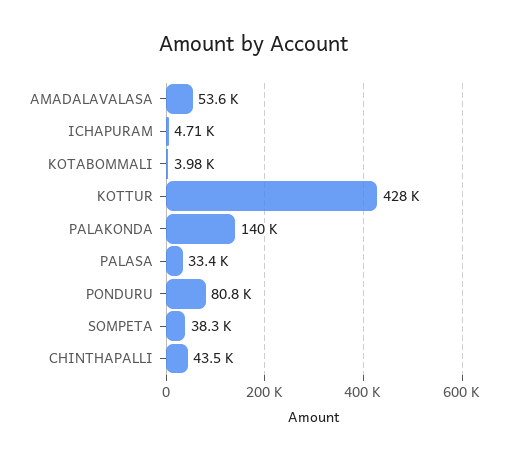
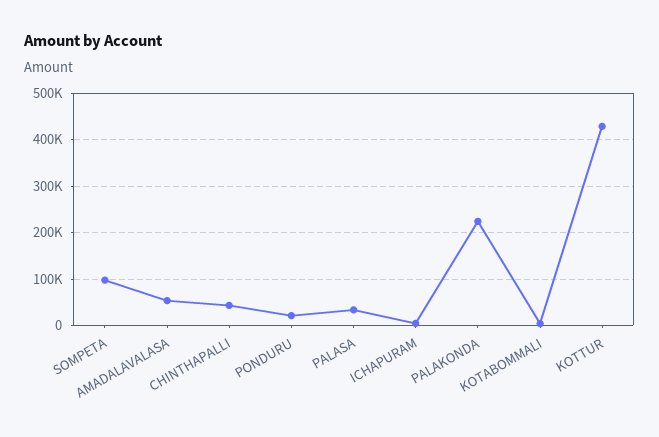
  {
    "AMADALAVALASA": 53600,
    "ICHAPURAM": 4710,
    "KOTABOMMALI": 3980,
    "KOTTUR": 428000,
-   "PALAKONDA": 140000,
+   "PALAKONDA": 220000,
    "PALASA": 33400,
-   "PONDURU": 80800,
+   "PONDURU": 20000,
-   "SOMPETA": 38300,
+   "SOMPETA": 100000,
    "CHINTHAPALLI": 43500
  }

